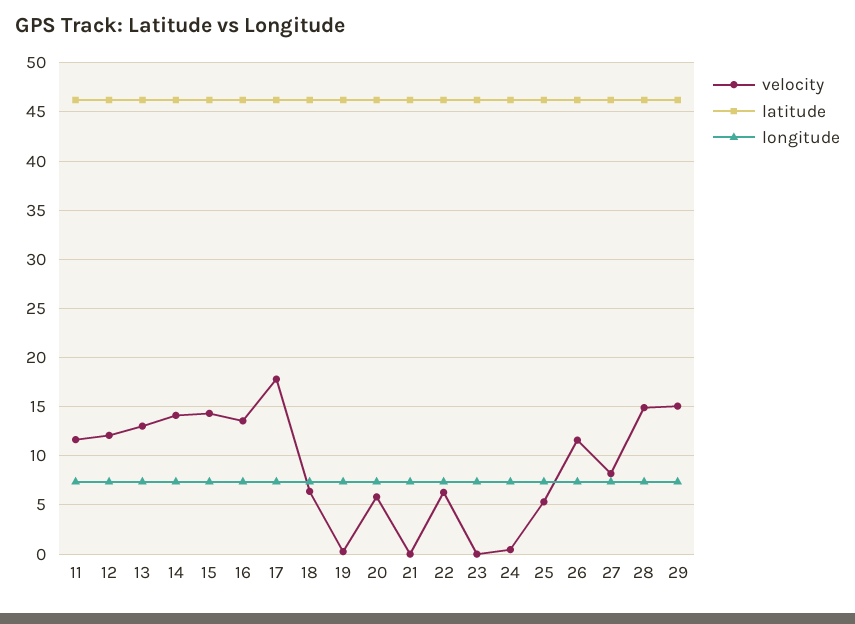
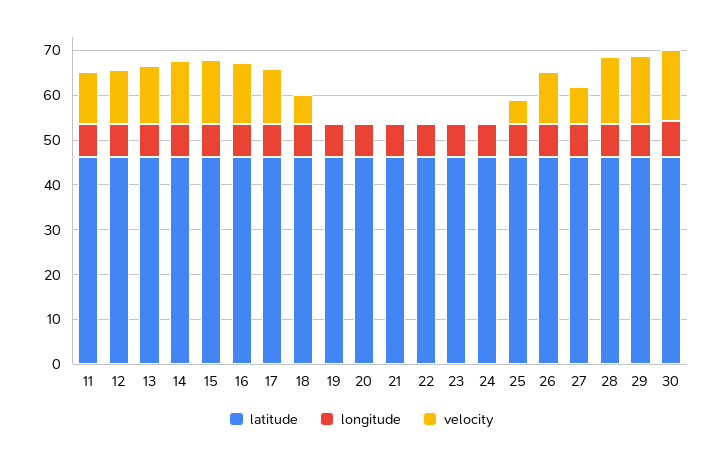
  {
    "velocity": {
      "11": 12,
      "12": 12,
      "13": 13,
      "14": 14,
      "15": 14,
      "16": 14,
-     "17": 18,
+     "17": 12,
      "18": 6,
      "19": 0,
-     "20": 6,
+     "20": 0,
      "21": 0,
-     "22": 6,
+     "22": 0,
      "23": 0,
      "24": 0,
      "25": 5,
      "26": 12,
      "27": 8,
      "28": 15,
-     "29": 15
+     "29": 15,
+     "30": 16
    },
    "latitude": {
      "11": 46,
      "12": 46,
      "13": 46,
      "14": 46,
      "15": 46,
      "16": 46,
      "17": 46,
      "18": 46,
      "19": 46,
      "20": 46,
      "21": 46,
      "22": 46,
      "23": 46,
      "24": 46,
      "25": 46,
      "26": 46,
      "27": 46,
      "28": 46,
-     "29": 46
+     "29": 46,
+     "30": 46
    },
    "longitude": {
      "11": 7,
      "12": 7,
      "13": 7,
      "14": 7,
      "15": 7,
      "16": 7,
      "17": 7,
      "18": 7,
      "19": 7,
      "20": 7,
      "21": 7,
      "22": 7,
      "23": 7,
      "24": 7,
      "25": 7,
      "26": 7,
      "27": 7,
      "28": 7,
-     "29": 7
+     "29": 7,
+     "30": 8
    }
  }

